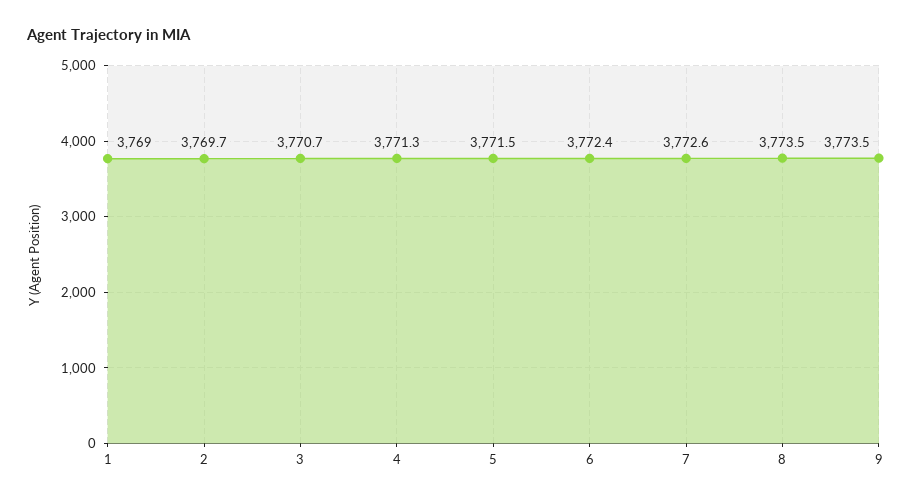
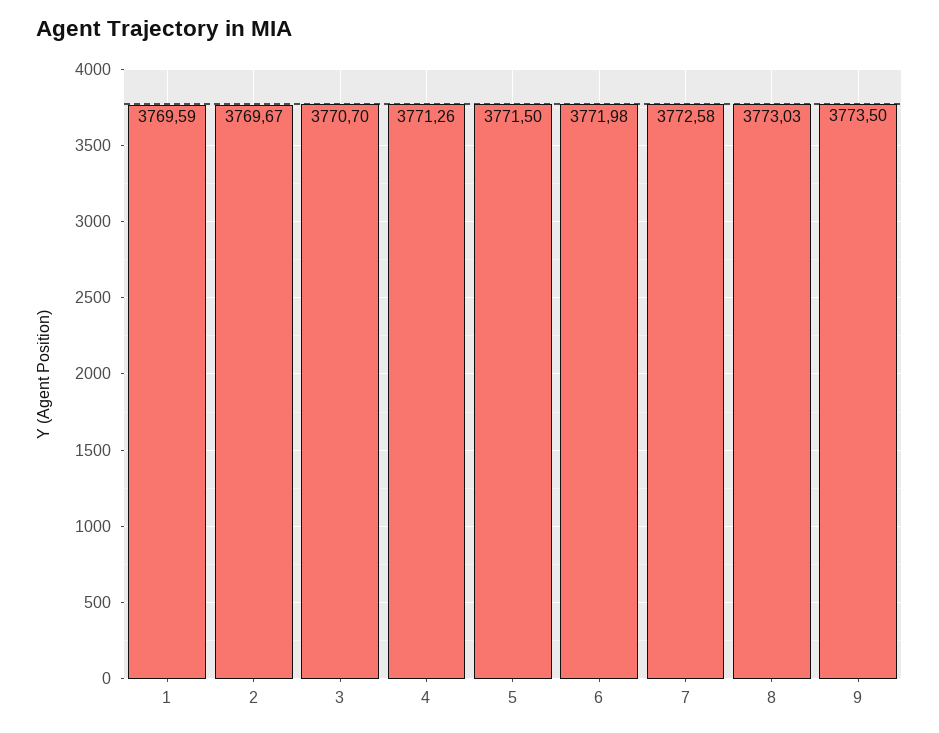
  {
-   "1": 3769,
+   "1": 3769.59,
    "2": 3769.67,
    "3": 3770.7,
    "4": 3771.26,
    "5": 3771.5,
-   "6": 3772.4,
+   "6": 3771.98,
    "7": 3772.58,
-   "8": 3773.5,
+   "8": 3773.03,
    "9": 3773.5
  }

